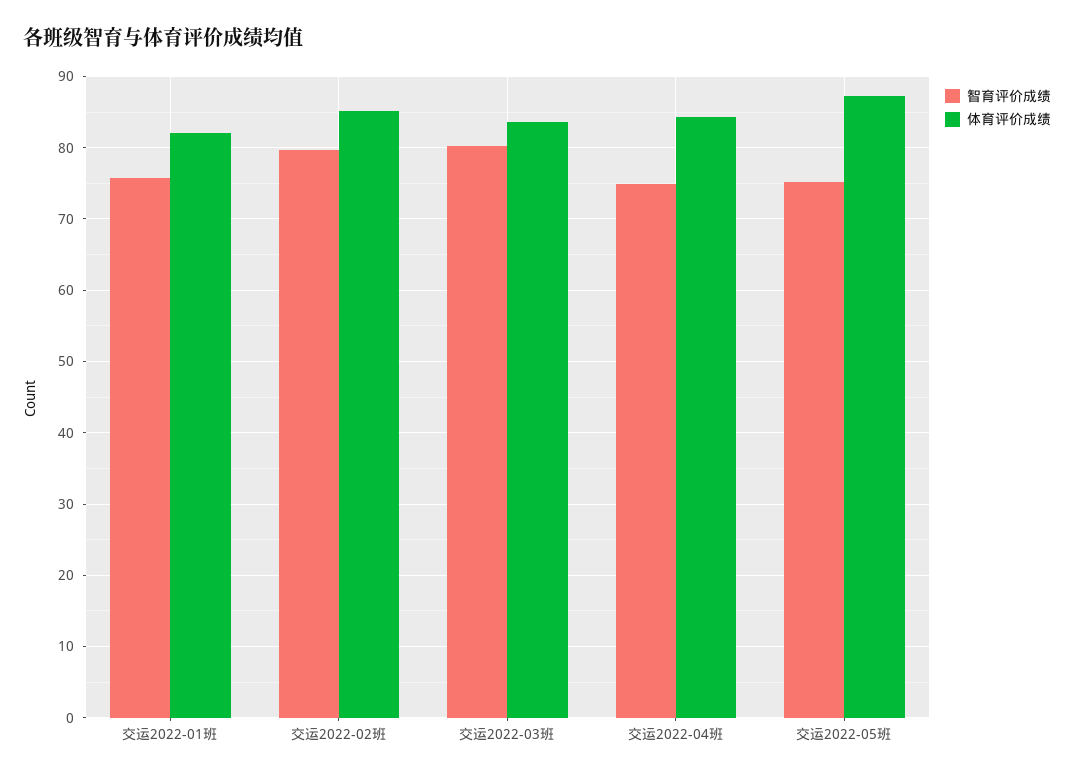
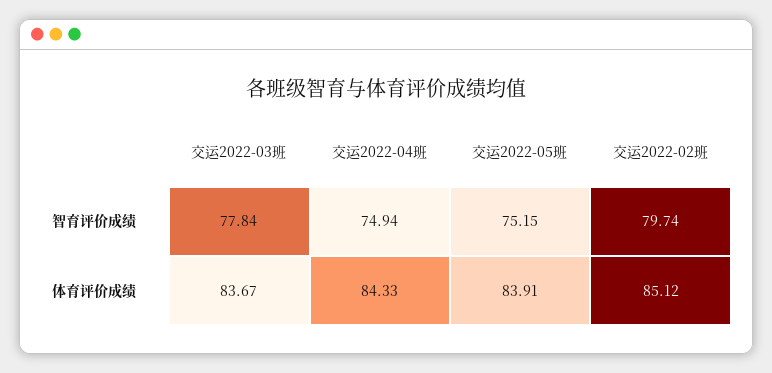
  {
    "智育评价成绩": {
-     "交运2022-01班": 76,
      "交运2022-02班": 79.74,
-     "交运2022-03班": 80,
+     "交运2022-03班": 77.84,
      "交运2022-04班": 74.94,
      "交运2022-05班": 75.15
    },
    "体育评价成绩": {
-     "交运2022-01班": 82,
      "交运2022-02班": 85.12,
      "交运2022-03班": 83.67,
      "交运2022-04班": 84.33,
-     "交运2022-05班": 87
+     "交运2022-05班": 83.91
    }
  }

